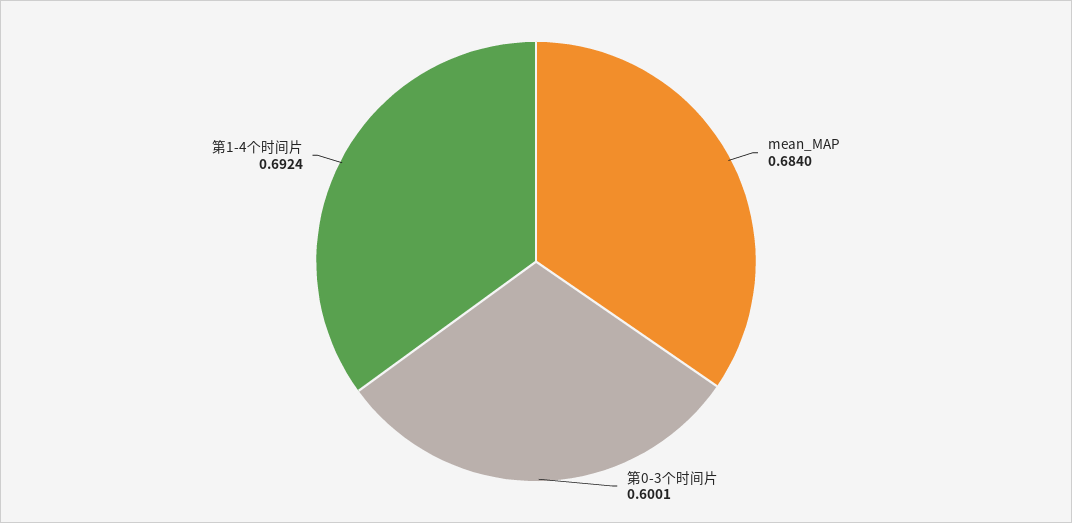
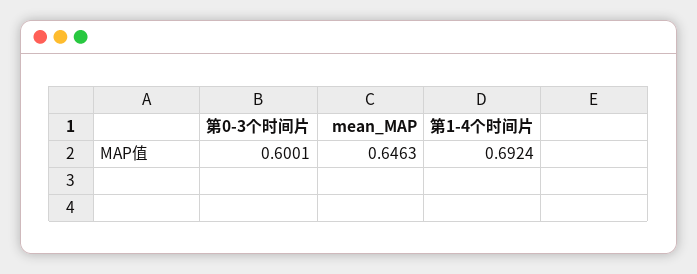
  {
-   "mean_MAP": 0.684,
+   "mean_MAP": 0.6463,
    "第0-3个时间片": 0.6001,
    "第1-4个时间片": 0.6924
  }

